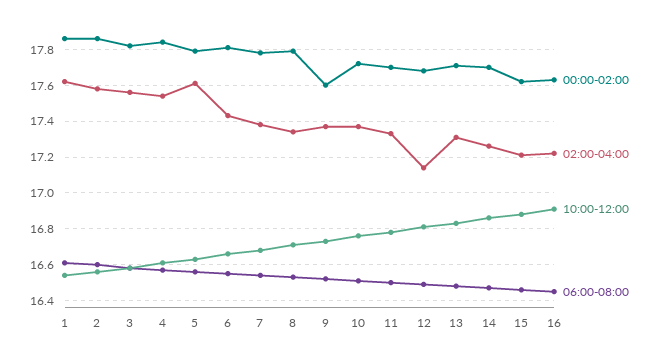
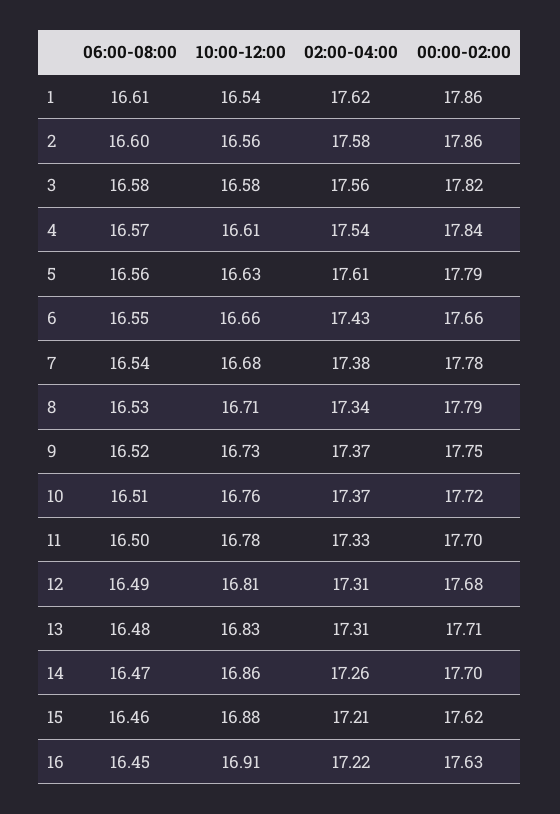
  {
    "00:00-02:00": {
      "1": 17.86,
      "2": 17.86,
      "3": 17.82,
      "4": 17.84,
      "5": 17.79,
-     "6": 17.8,
+     "6": 17.66,
      "7": 17.78,
      "8": 17.79,
-     "9": 17.6,
+     "9": 17.75,
      "10": 17.72,
      "11": 17.7,
      "12": 17.68,
      "13": 17.71,
      "14": 17.7,
      "15": 17.62,
      "16": 17.63
    },
    "02:00-04:00": {
      "1": 17.62,
      "2": 17.58,
      "3": 17.56,
      "4": 17.54,
      "5": 17.61,
      "6": 17.43,
      "7": 17.38,
      "8": 17.34,
      "9": 17.37,
      "10": 17.37,
      "11": 17.33,
-     "12": 17.15,
+     "12": 17.31,
      "13": 17.31,
      "14": 17.26,
      "15": 17.21,
      "16": 17.22
    },
    "10:00-12:00": {
      "1": 16.54,
      "2": 16.56,
      "3": 16.58,
      "4": 16.61,
      "5": 16.63,
      "6": 16.66,
      "7": 16.68,
      "8": 16.71,
      "9": 16.73,
      "10": 16.76,
      "11": 16.78,
      "12": 16.81,
      "13": 16.83,
      "14": 16.86,
      "15": 16.88,
      "16": 16.91
    },
    "06:00-08:00": {
      "1": 16.61,
      "2": 16.6,
      "3": 16.58,
      "4": 16.57,
      "5": 16.56,
      "6": 16.55,
      "7": 16.54,
      "8": 16.53,
      "9": 16.52,
      "10": 16.51,
      "11": 16.5,
      "12": 16.49,
      "13": 16.48,
      "14": 16.47,
      "15": 16.46,
      "16": 16.45
    }
  }

